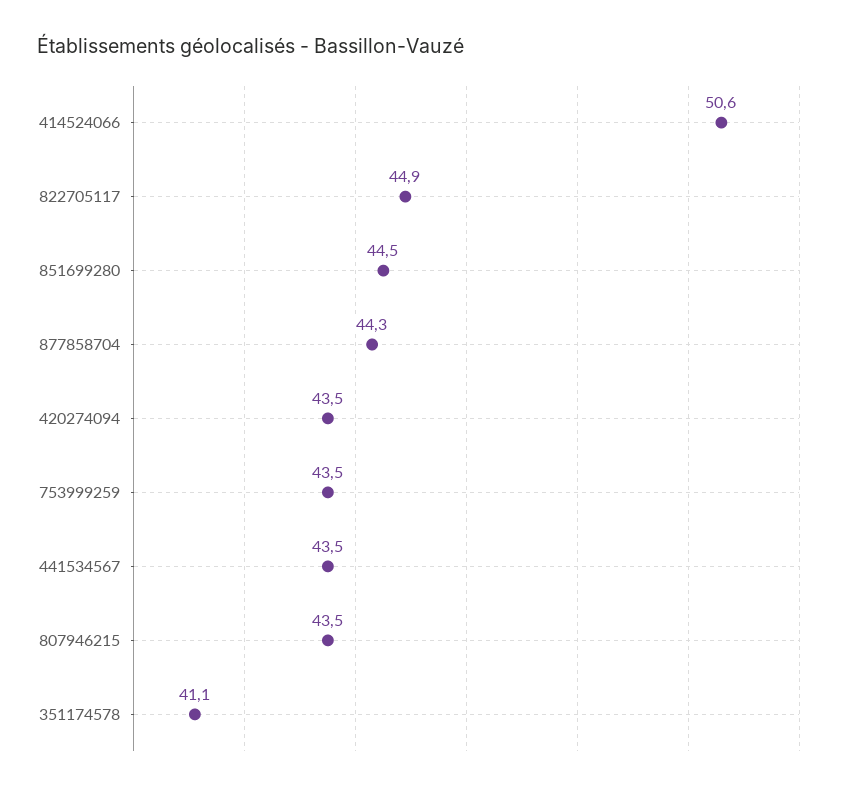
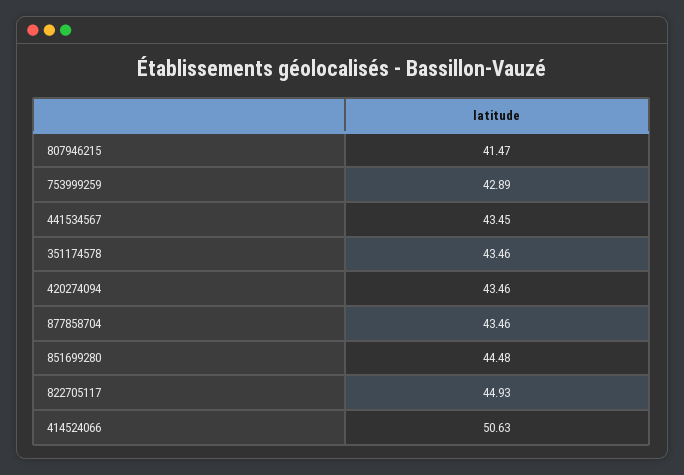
  {
    "414524066": 50.63,
    "822705117": 44.93,
    "851699280": 44.48,
-   "877858704": 44.3,
+   "877858704": 43.46,
    "420274094": 43.46,
-   "753999259": 43.5,
+   "753999259": 42.89,
    "441534567": 43.45,
-   "807946215": 43.5,
+   "807946215": 41.47,
-   "351174578": 41.1
+   "351174578": 43.46
  }

